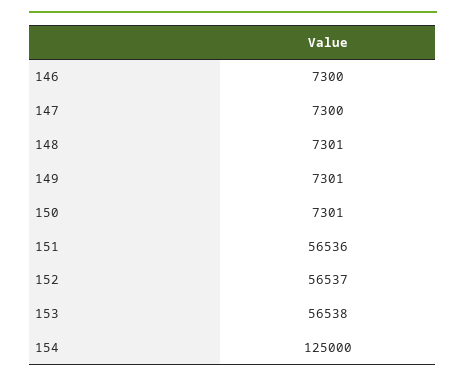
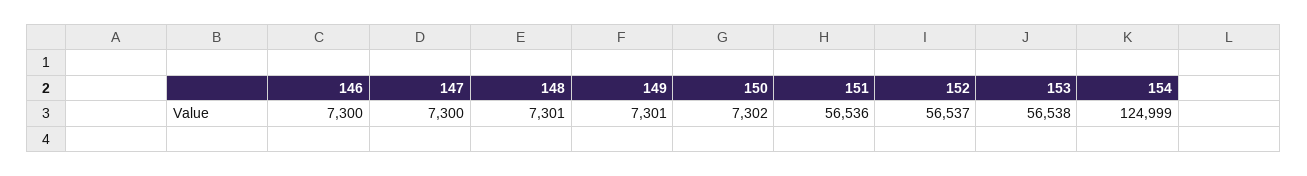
  {
    "146": 7300,
    "147": 7300,
    "148": 7301,
    "149": 7301,
-   "150": 7301,
+   "150": 7302,
    "151": 56536,
    "152": 56537,
    "153": 56538,
-   "154": 125000
+   "154": 124999
  }

